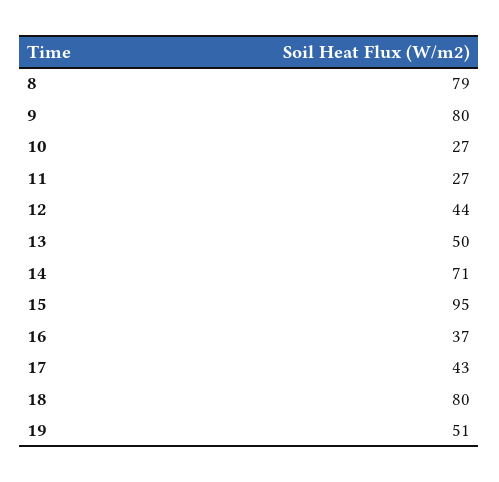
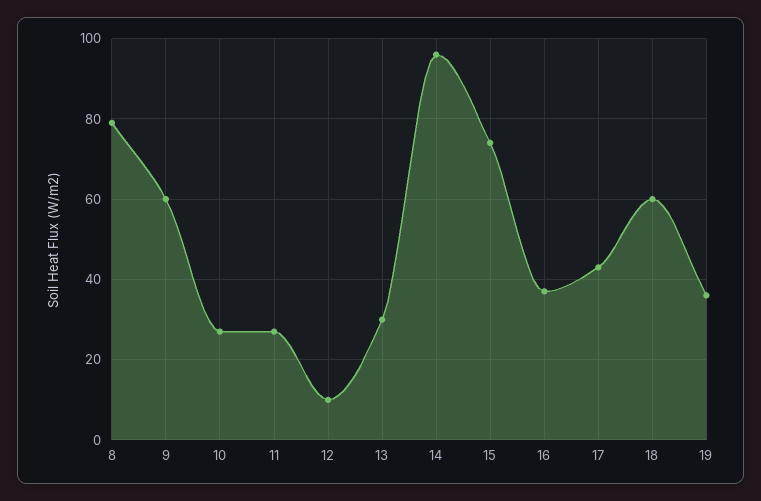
  {
    "8": 79,
-   "9": 80,
+   "9": 60,
    "10": 27,
    "11": 27,
-   "12": 44,
+   "12": 10,
-   "13": 50,
+   "13": 30,
-   "14": 71,
+   "14": 95,
-   "15": 95,
+   "15": 75,
    "16": 37,
    "17": 43,
-   "18": 80,
+   "18": 60,
-   "19": 51
+   "19": 35
  }

